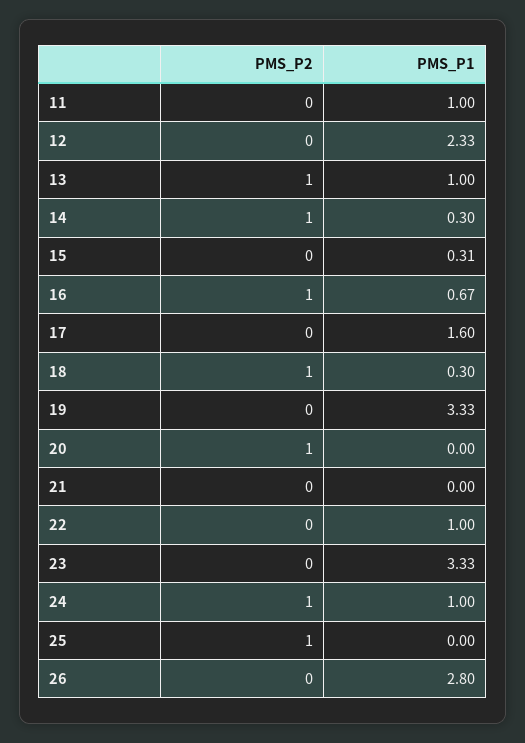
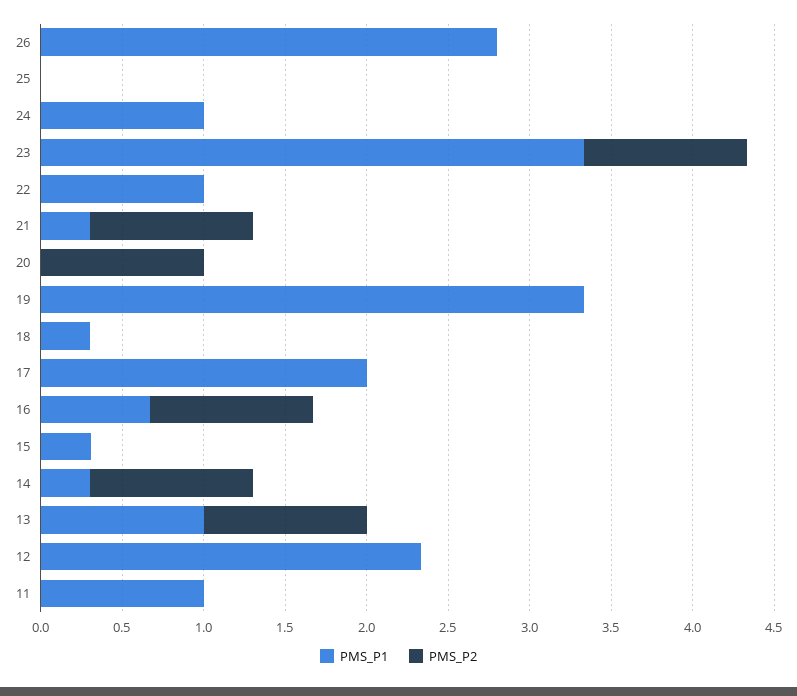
  {
    "PMS_P2": {
      "11": 0,
      "12": 0,
      "13": 1,
      "14": 1,
      "15": 0,
      "16": 1,
      "17": 0,
-     "18": 1,
+     "18": 0,
      "19": 0,
      "20": 1,
-     "21": 0,
+     "21": 1,
      "22": 0,
-     "23": 0,
+     "23": 1,
-     "24": 1,
+     "24": 0,
-     "25": 1,
+     "25": 0,
      "26": 0
    },
    "PMS_P1": {
      "11": 1,
      "12": 2.33,
      "13": 1,
      "14": 0.3,
      "15": 0.31,
      "16": 0.67,
-     "17": 1.6,
+     "17": 2,
      "18": 0.3,
      "19": 3.33,
      "20": 0,
-     "21": 0,
+     "21": 0.3,
      "22": 1,
      "23": 3.33,
      "24": 1,
      "25": 0,
      "26": 2.8
    }
  }

